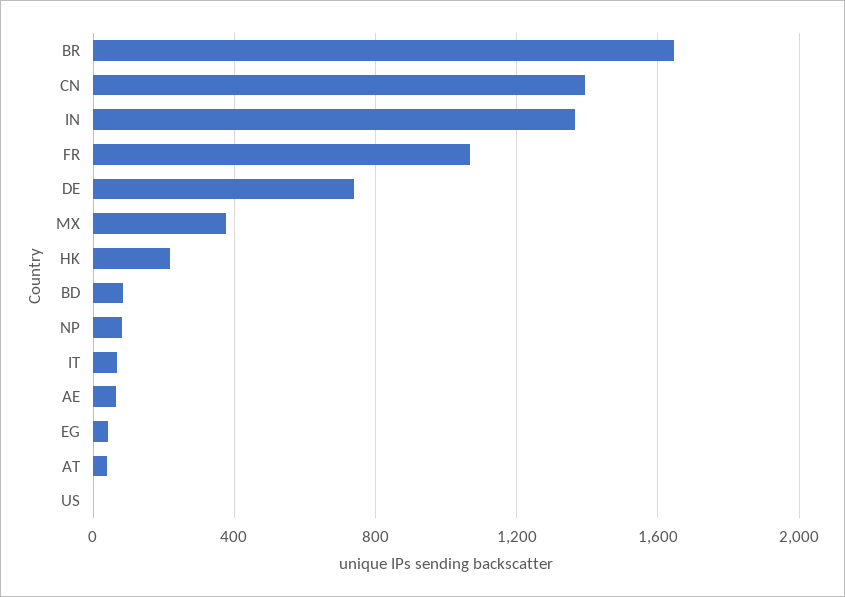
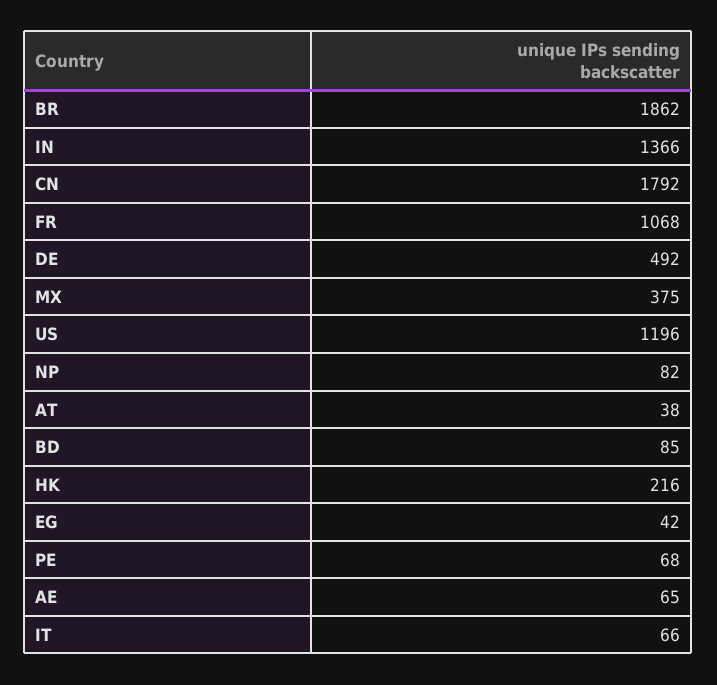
  {
-   "BR": 1650,
+   "BR": 1862,
-   "CN": 1400,
+   "CN": 1792,
    "IN": 1366,
    "FR": 1068,
-   "DE": 750,
+   "DE": 492,
    "MX": 375,
    "HK": 216,
    "BD": 85,
    "NP": 82,
    "IT": 66,
    "AE": 65,
    "EG": 42,
    "AT": 38,
-   "US": 0
+   "US": 1196,
+   "PE": 68
  }

